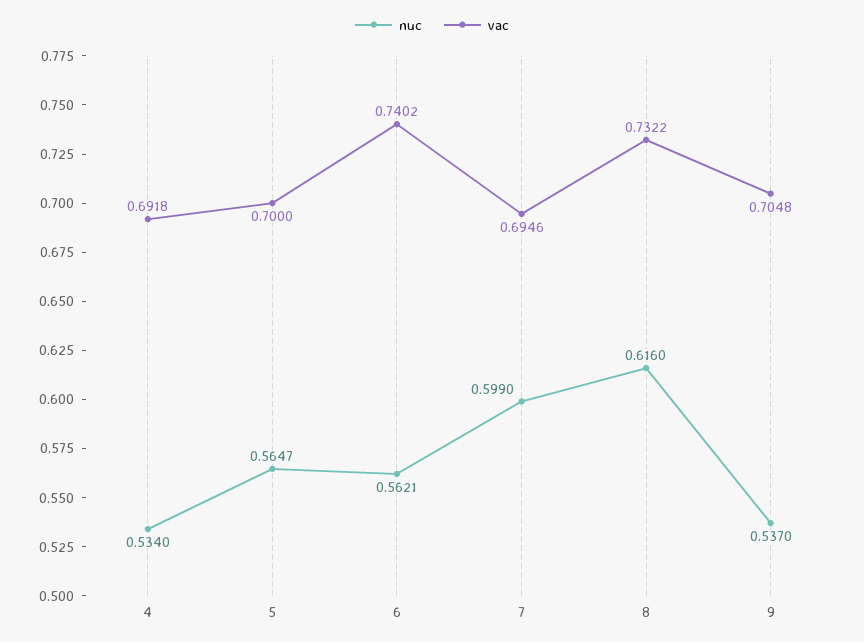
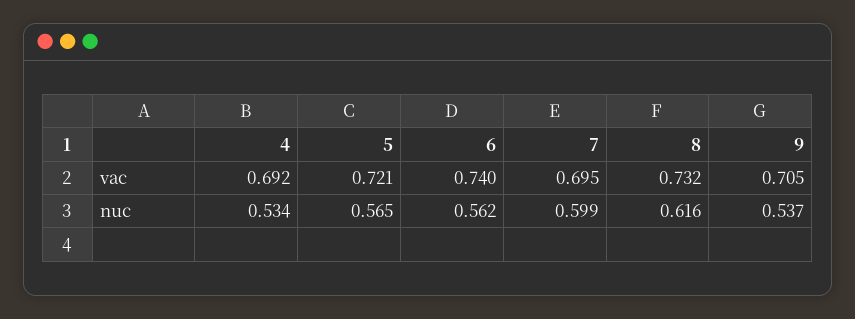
  {
    "nuc": {
      "4": 0.534,
      "5": 0.5647,
      "6": 0.5621,
      "7": 0.599,
      "8": 0.616,
      "9": 0.537
    },
    "vac": {
      "4": 0.6918,
-     "5": 0.7,
+     "5": 0.721,
      "6": 0.7402,
      "7": 0.6946,
      "8": 0.7322,
      "9": 0.7048
    }
  }

